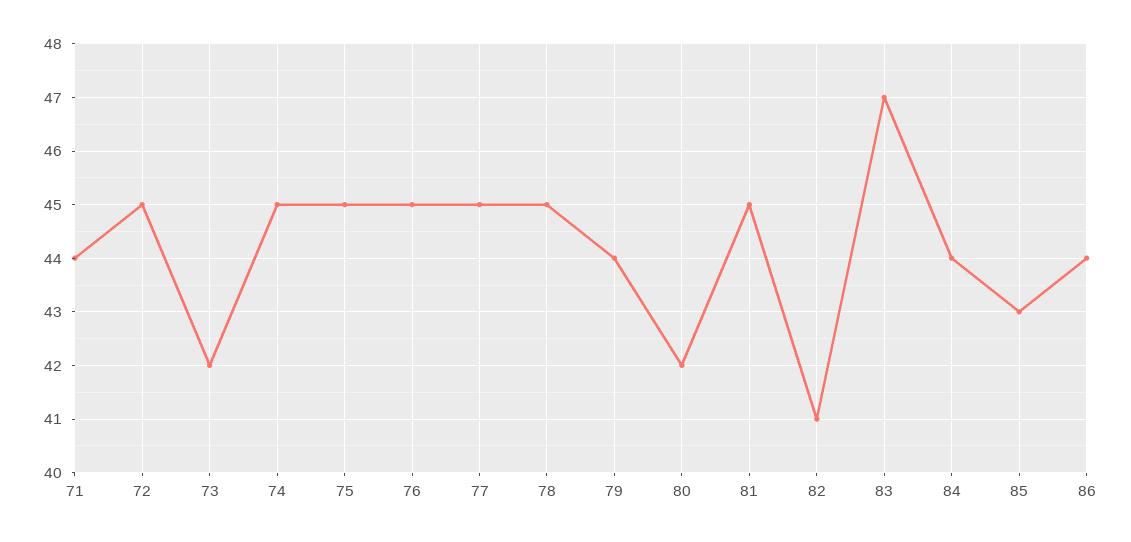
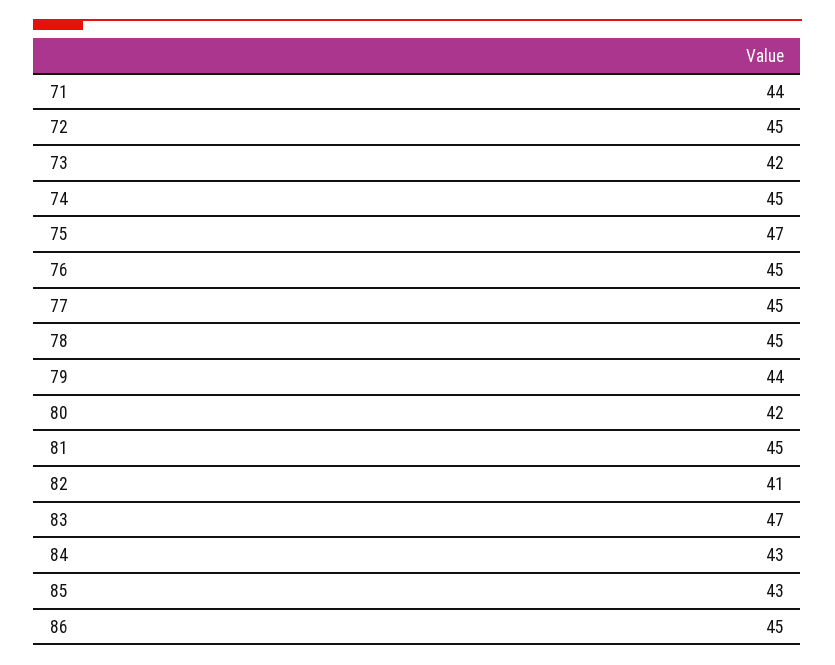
  {
    "71": 44,
    "72": 45,
    "73": 42,
    "74": 45,
-   "75": 45,
+   "75": 47,
    "76": 45,
    "77": 45,
    "78": 45,
    "79": 44,
    "80": 42,
    "81": 45,
    "82": 41,
    "83": 47,
-   "84": 44,
+   "84": 43,
    "85": 43,
-   "86": 44
+   "86": 45
  }

